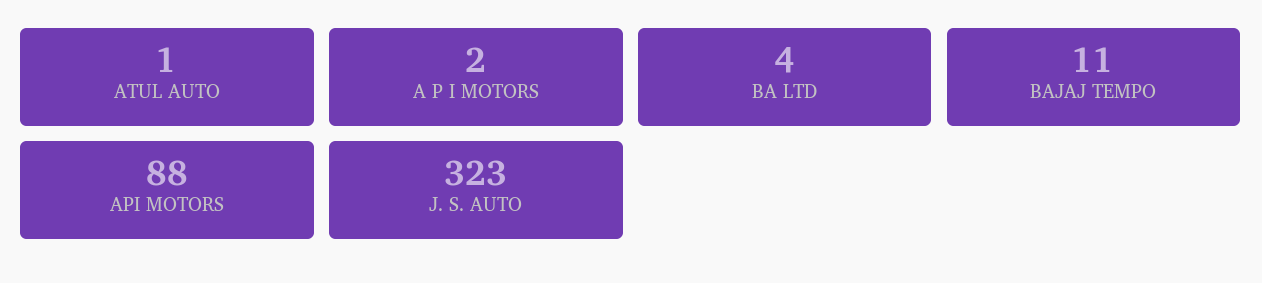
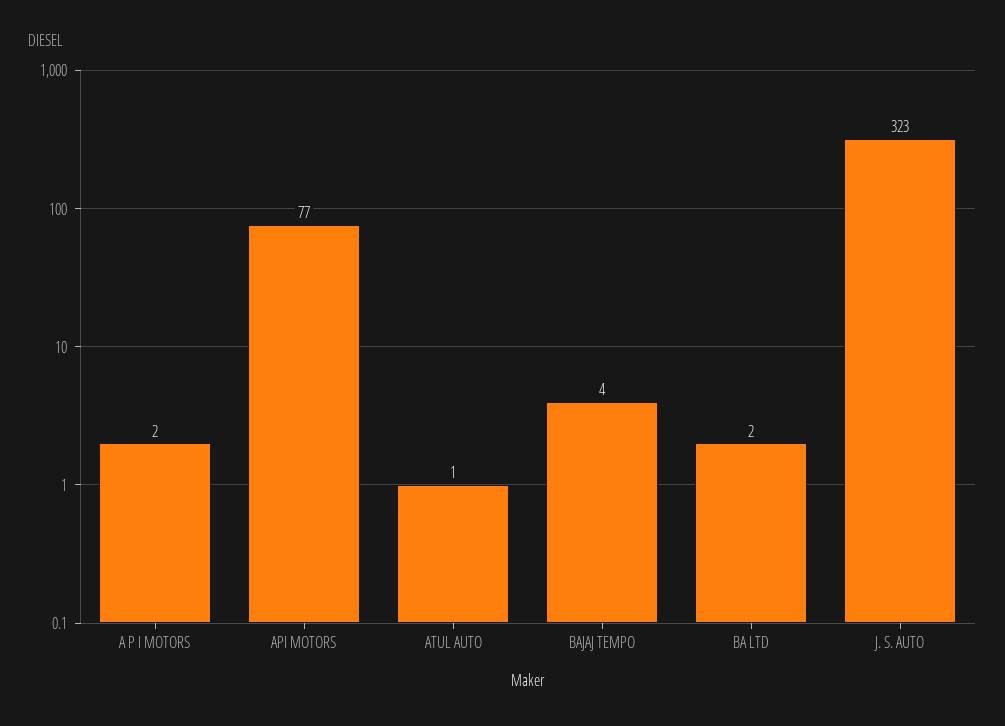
  {
    "ATUL AUTO": 1,
    "A P I MOTORS": 2,
-   "BA LTD": 4,
+   "BA LTD": 2,
-   "BAJAJ TEMPO": 11,
+   "BAJAJ TEMPO": 4,
-   "API MOTORS": 88,
+   "API MOTORS": 77,
    "J. S. AUTO": 323
  }

